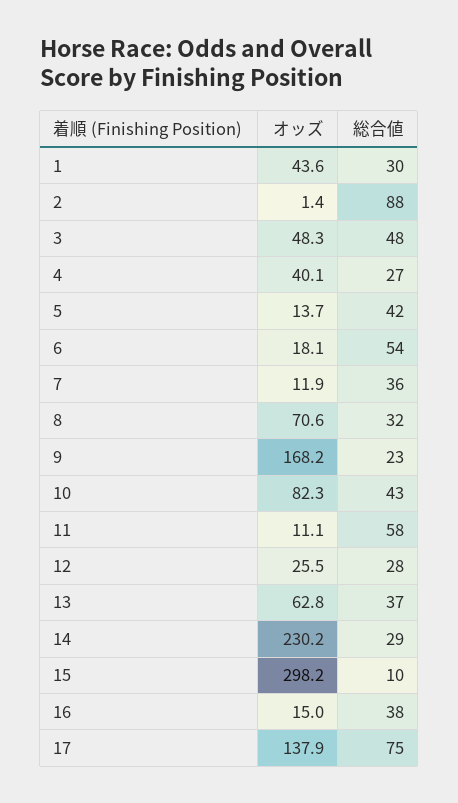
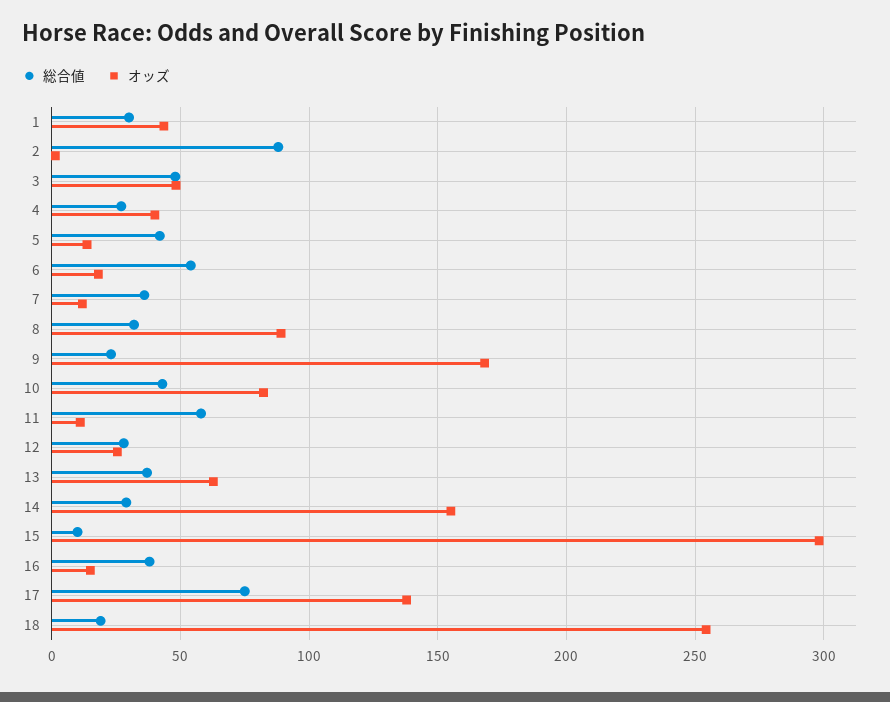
  {
    "オッズ": {
      "1": 43.6,
      "2": 1.4,
      "3": 48.3,
      "4": 40.1,
      "5": 13.7,
      "6": 18.1,
      "7": 11.9,
-     "8": 70.6,
+     "8": 90,
      "9": 168.2,
      "10": 82.3,
      "11": 11.1,
      "12": 25.5,
      "13": 62.8,
-     "14": 230.2,
+     "14": 155,
      "15": 298.2,
      "16": 15,
-     "17": 137.9
+     "17": 137.9,
+     "18": 255
    },
    "総合値": {
      "1": 30,
      "2": 88,
      "3": 48,
      "4": 27,
      "5": 42,
      "6": 54,
      "7": 36,
      "8": 32,
      "9": 23,
      "10": 43,
      "11": 58,
      "12": 28,
      "13": 37,
      "14": 29,
      "15": 10,
      "16": 38,
-     "17": 75
+     "17": 75,
+     "18": 20
    }
  }

